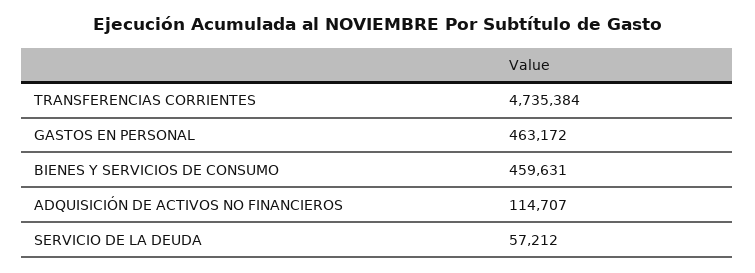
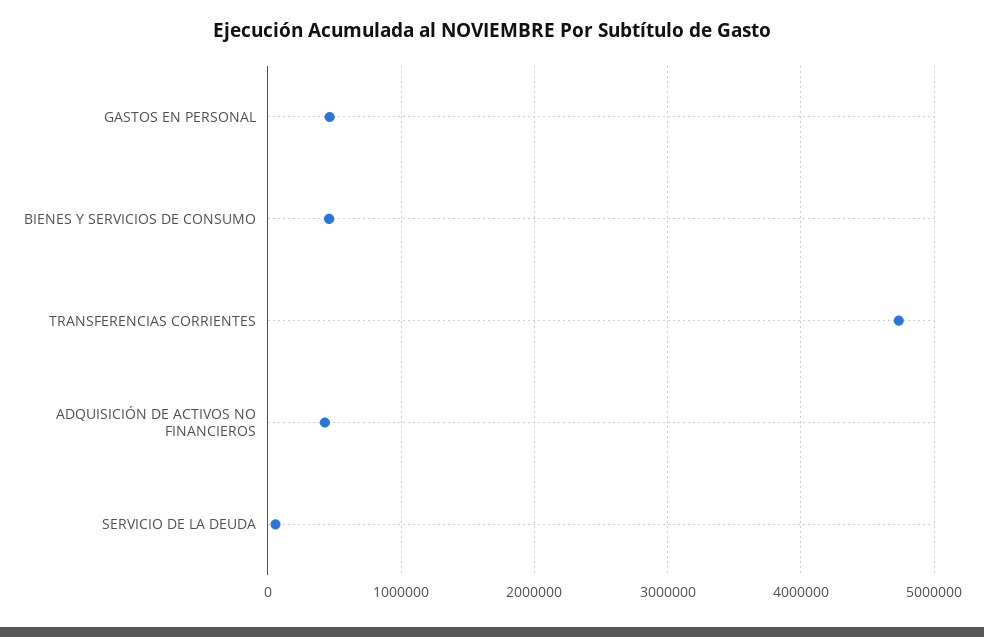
  {
    "TRANSFERENCIAS CORRIENTES": 4735384,
    "GASTOS EN PERSONAL": 463172,
    "BIENES Y SERVICIOS DE CONSUMO": 459631,
-   "ADQUISICIÓN DE ACTIVOS NO FINANCIEROS": 114707,
+   "ADQUISICIÓN DE ACTIVOS NO FINANCIEROS": 400000,
    "SERVICIO DE LA DEUDA": 57212
  }

